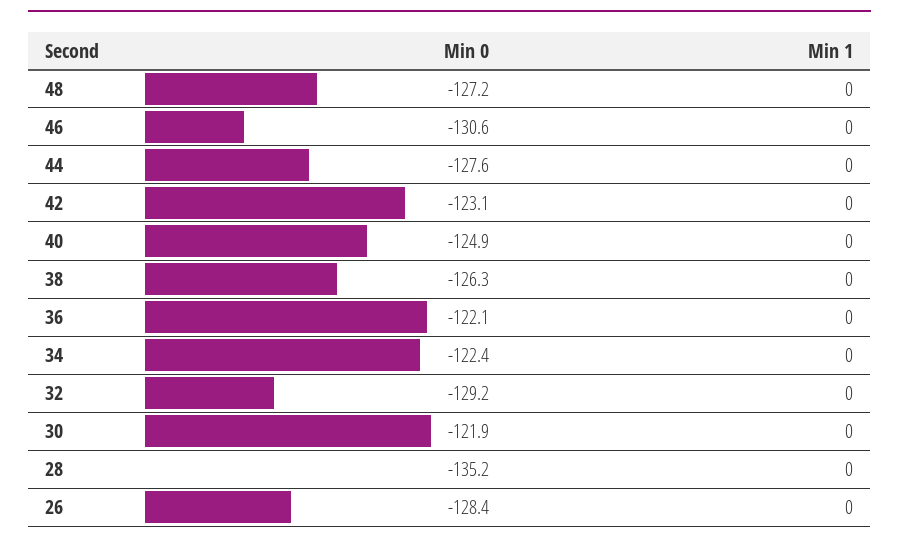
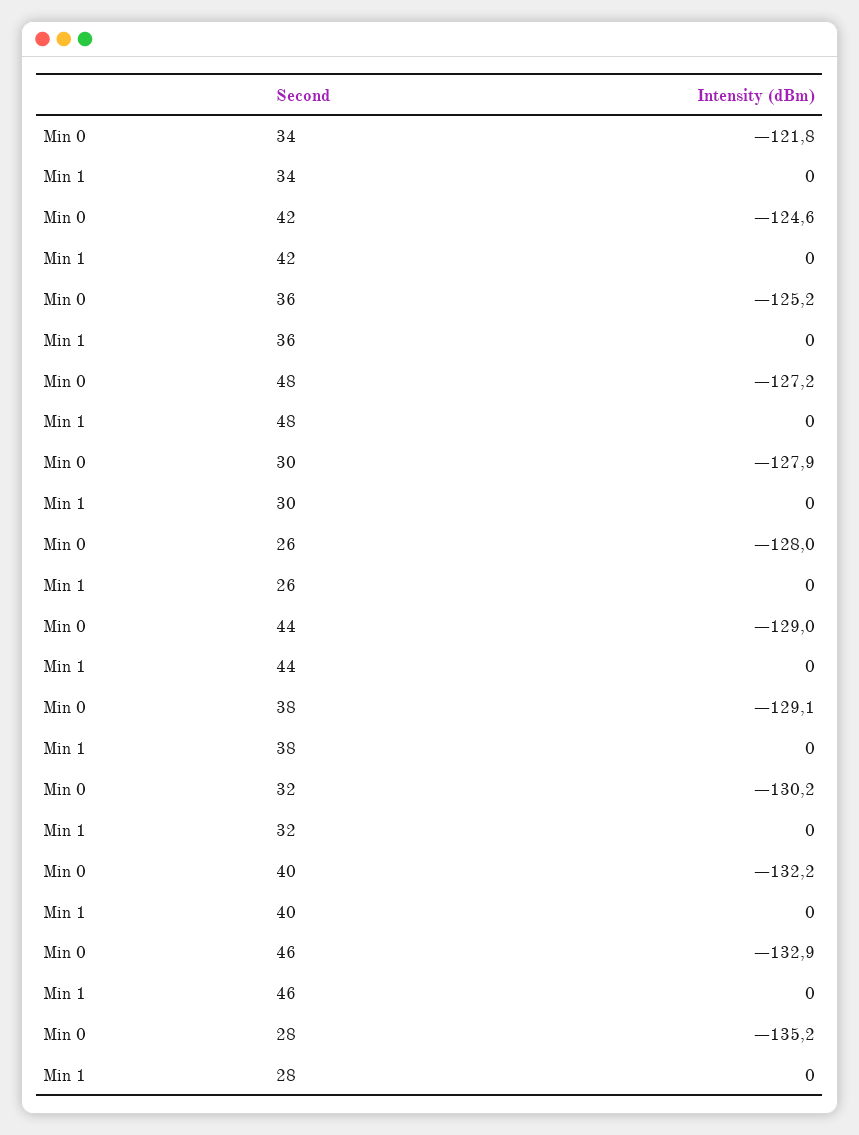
  {
    "Min 0": {
      "48": -127.2,
-     "46": -130.6,
+     "46": -132.9,
-     "44": -127.6,
+     "44": -129,
-     "42": -123.1,
+     "42": -124.6,
-     "40": -124.9,
+     "40": -132.2,
-     "38": -126.3,
+     "38": -129.1,
-     "36": -122.1,
+     "36": -125.2,
-     "34": -122.4,
+     "34": -121.8,
-     "32": -129.2,
+     "32": -130.2,
-     "30": -121.9,
+     "30": -127.9,
      "28": -135.2,
-     "26": -128.4
+     "26": -128
    },
    "Min 1": {
      "48": 0,
      "46": 0,
      "44": 0,
      "42": 0,
      "40": 0,
      "38": 0,
      "36": 0,
      "34": 0,
      "32": 0,
      "30": 0,
      "28": 0,
      "26": 0
    }
  }

